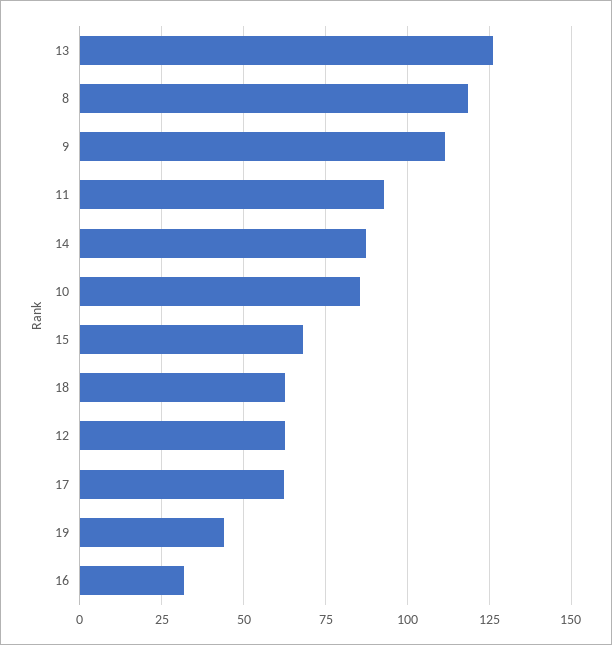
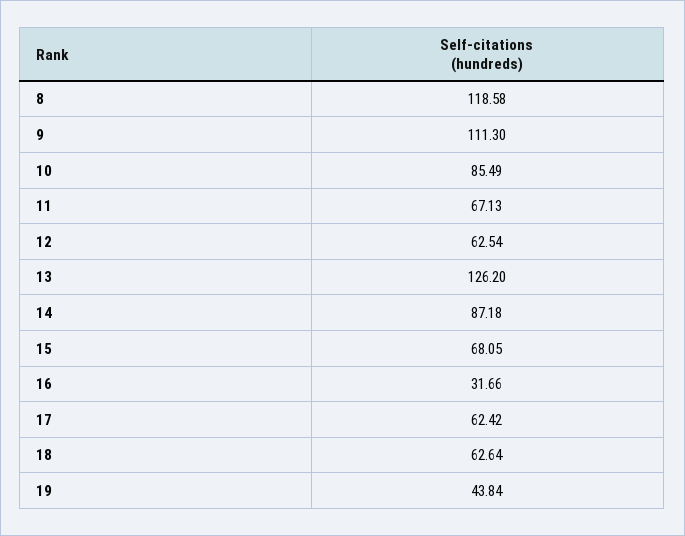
  {
    "13": 126.2,
    "8": 118.58,
    "9": 111.3,
-   "11": 92.5,
+   "11": 67.13,
    "14": 87.18,
    "10": 85.49,
    "15": 68.05,
    "18": 62.64,
    "12": 62.54,
    "17": 62.42,
    "19": 43.84,
    "16": 31.66
  }

